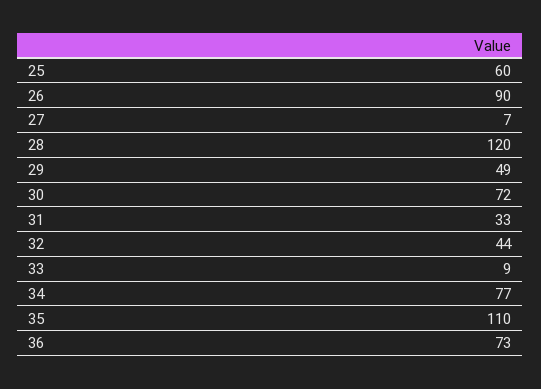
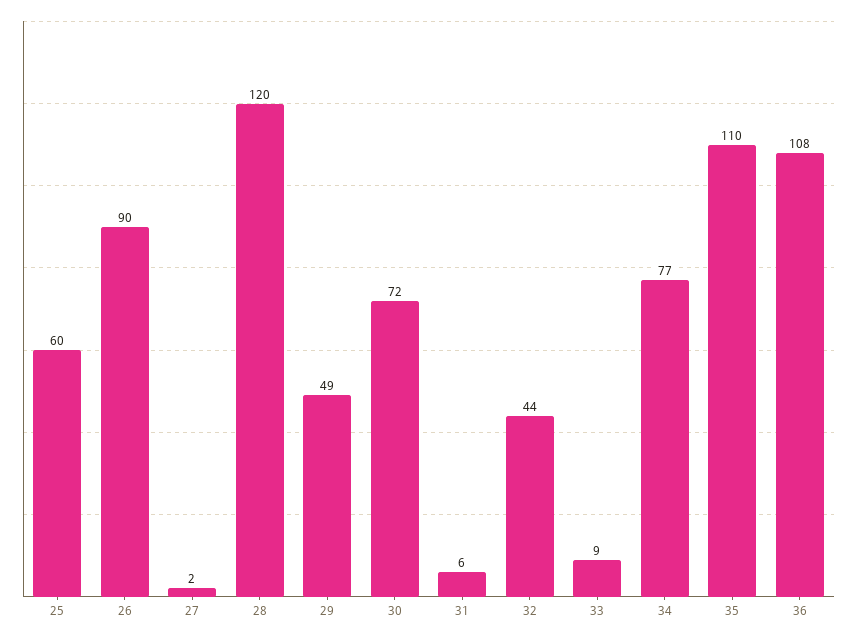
  {
    "25": 60,
    "26": 90,
-   "27": 7,
+   "27": 2,
    "28": 120,
    "29": 49,
    "30": 72,
-   "31": 33,
+   "31": 6,
    "32": 44,
    "33": 9,
    "34": 77,
    "35": 110,
-   "36": 73
+   "36": 108
  }

